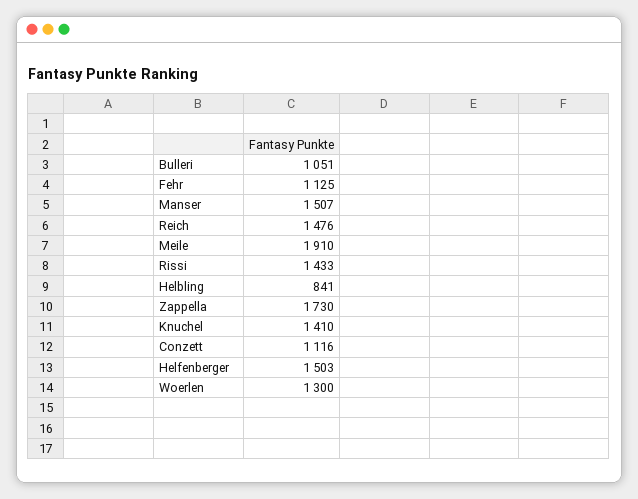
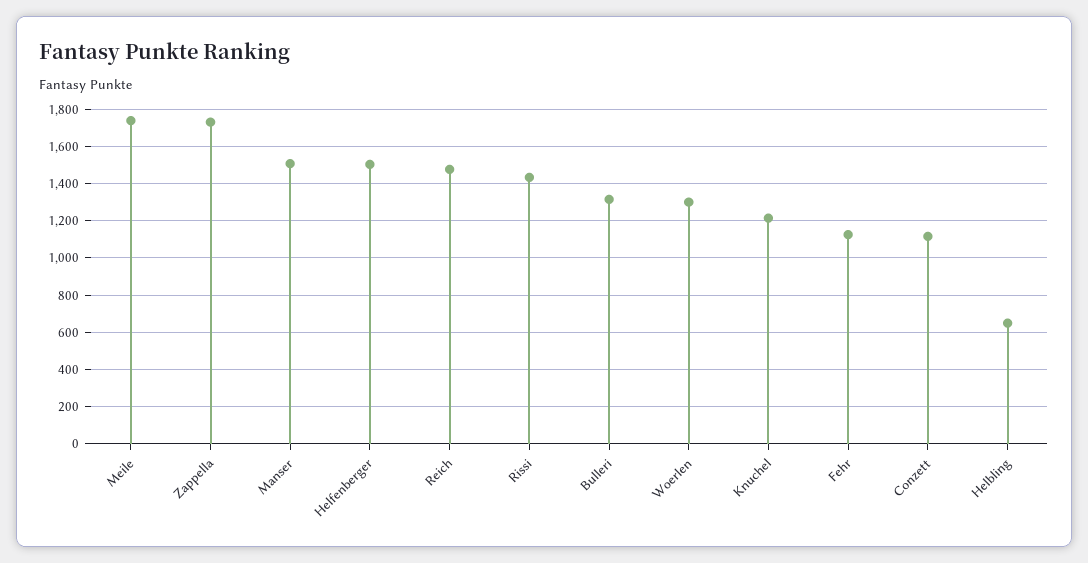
  {
-   "Bulleri": 1051,
+   "Bulleri": 1300,
    "Fehr": 1125,
    "Manser": 1507,
    "Reich": 1476,
-   "Meile": 1910,
+   "Meile": 1750,
    "Rissi": 1433,
-   "Helbling": 841,
+   "Helbling": 650,
    "Zappella": 1730,
-   "Knuchel": 1410,
+   "Knuchel": 1200,
    "Conzett": 1116,
    "Helfenberger": 1503,
    "Woerlen": 1300
  }

